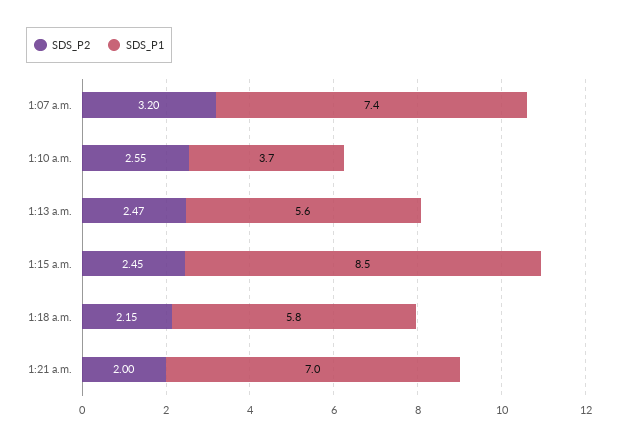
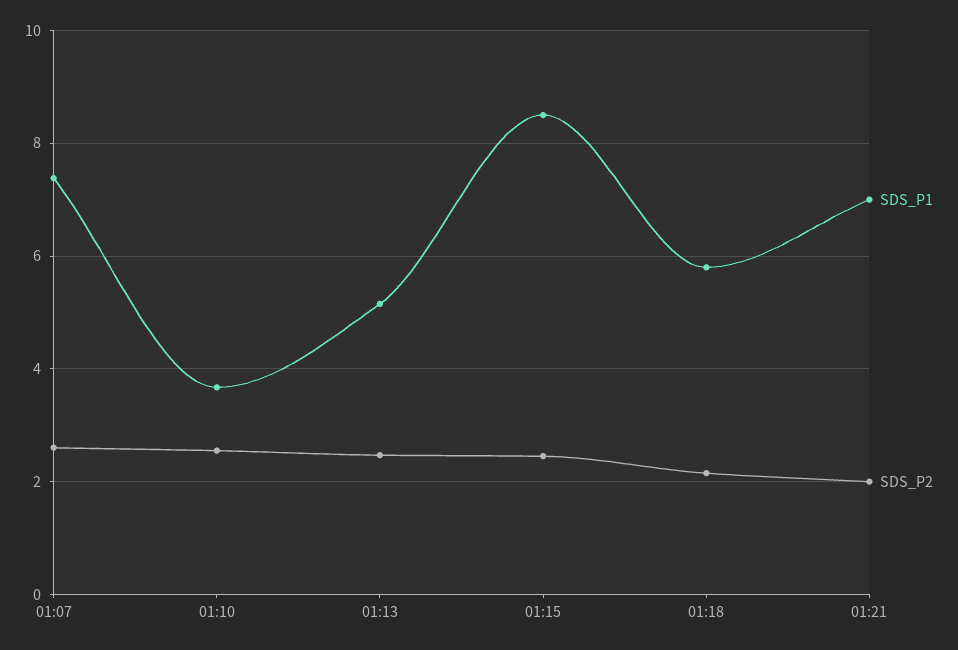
  {
    "SDS_P2": {
-     "1:07 a.m.": 3.2,
+     "1:07 a.m.": 2.6,
      "1:10 a.m.": 2.55,
      "1:13 a.m.": 2.47,
      "1:15 a.m.": 2.45,
      "1:18 a.m.": 2.15,
      "1:21 a.m.": 2
    },
    "SDS_P1": {
      "1:07 a.m.": 7.4,
      "1:10 a.m.": 3.7,
-     "1:13 a.m.": 5.6,
+     "1:13 a.m.": 5.2,
      "1:15 a.m.": 8.5,
      "1:18 a.m.": 5.8,
      "1:21 a.m.": 7
    }
  }

